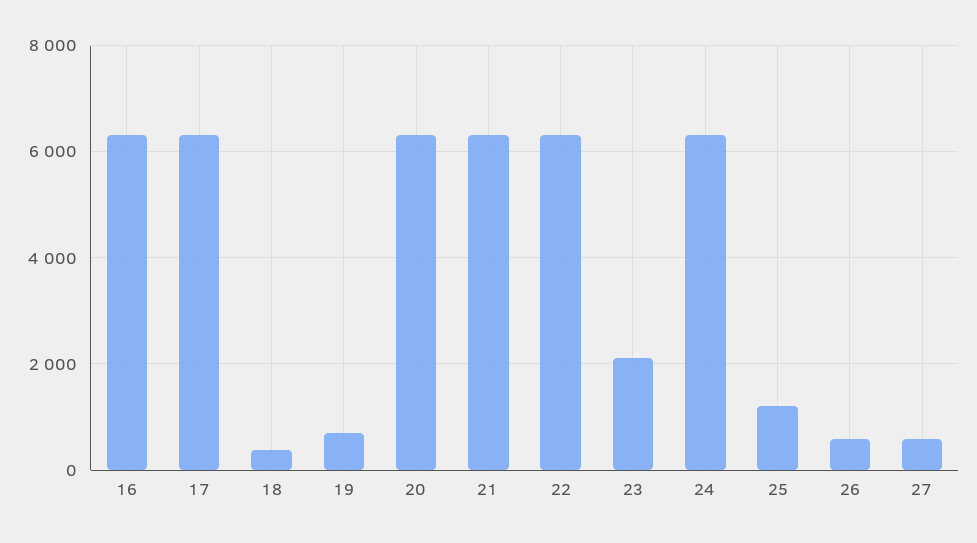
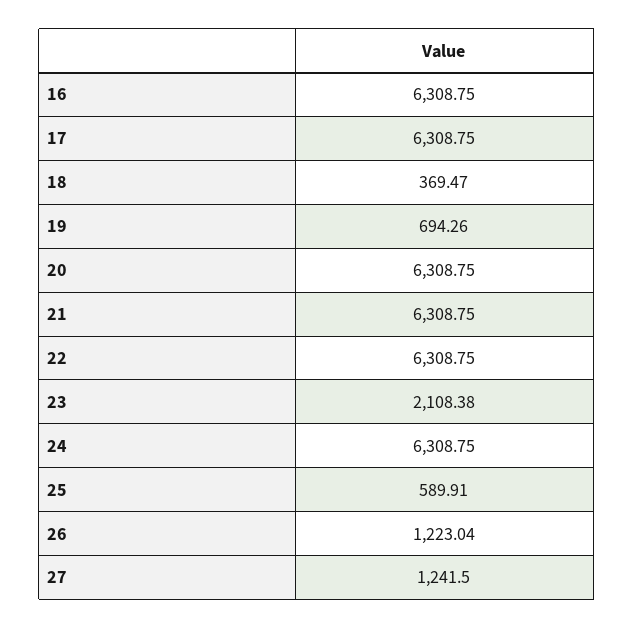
  {
    "16": 6308.75,
    "17": 6308.75,
    "18": 369.47,
    "19": 694.26,
    "20": 6308.75,
    "21": 6308.75,
    "22": 6308.75,
    "23": 2108.38,
    "24": 6308.75,
-   "25": 1200,
+   "25": 589.91,
-   "26": 600,
+   "26": 1223.04,
-   "27": 600
+   "27": 1241.5
  }

